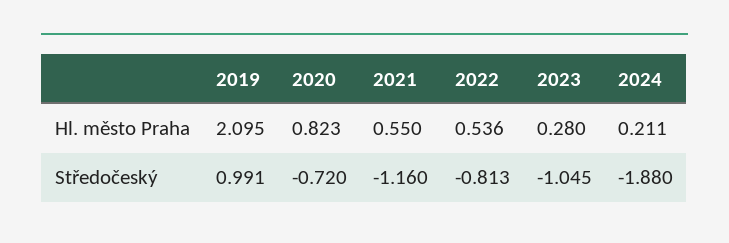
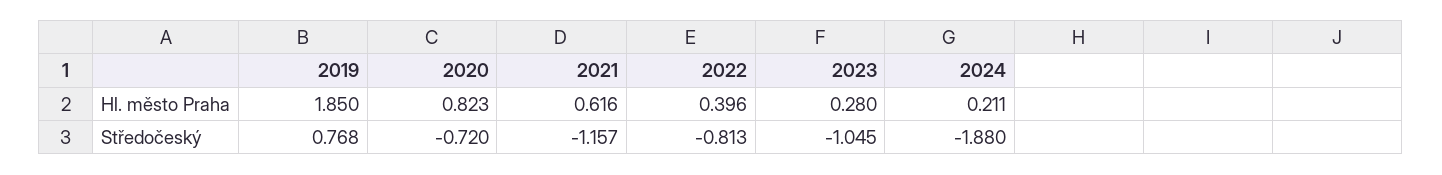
  {
    "2019": {
-     "Hl. město Praha": 2.095,
+     "Hl. město Praha": 1.85,
-     "Středočeský": 0.991
+     "Středočeský": 0.768
    },
    "2020": {
      "Hl. město Praha": 0.823,
      "Středočeský": -0.72
    },
    "2021": {
-     "Hl. město Praha": 0.55,
+     "Hl. město Praha": 0.616,
-     "Středočeský": -1.16
+     "Středočeský": -1.157
    },
    "2022": {
-     "Hl. město Praha": 0.536,
+     "Hl. město Praha": 0.396,
      "Středočeský": -0.813
    },
    "2023": {
      "Hl. město Praha": 0.28,
      "Středočeský": -1.045
    },
    "2024": {
      "Hl. město Praha": 0.211,
      "Středočeský": -1.88
    }
  }

